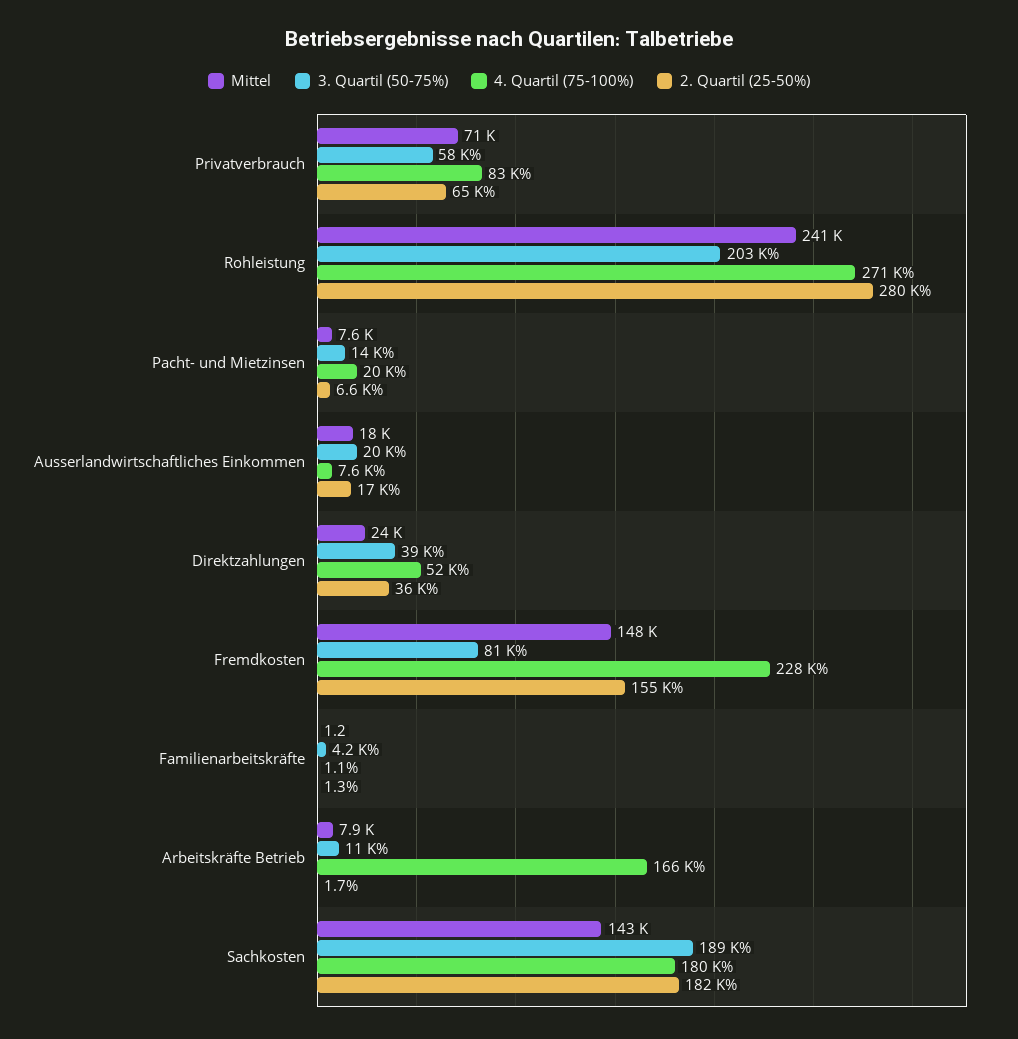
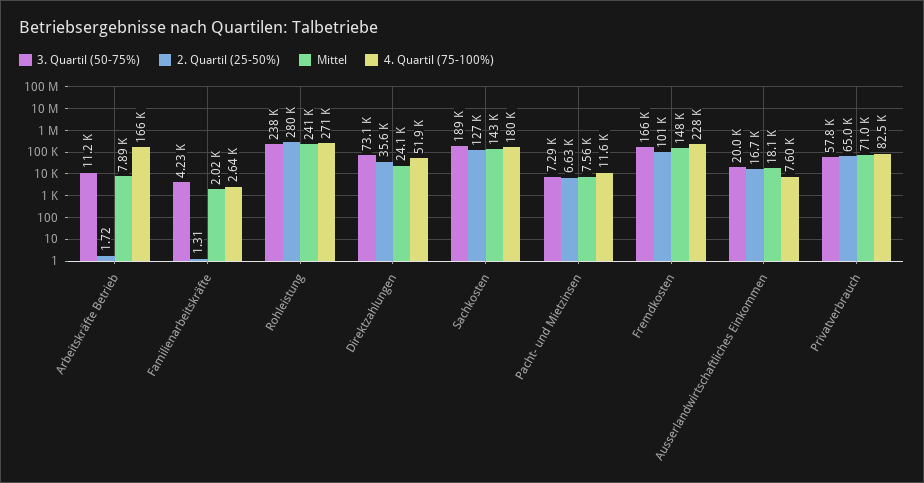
  {
    "Mittel": {
      "Privatverbrauch": 71000,
      "Rohleistung": 241000,
      "Pacht- und Mietzinsen": 7560,
      "Ausserlandwirtschaftliches Einkommen": 18100,
      "Direktzahlungen": 24100,
      "Fremdkosten": 148000,
-     "Familienarbeitskräfte": 1.2,
+     "Familienarbeitskräfte": 2020,
      "Arbeitskräfte Betrieb": 7890,
      "Sachkosten": 143000
    },
    "3. Quartil (50-75%)": {
      "Privatverbrauch": 57800,
-     "Rohleistung": 203000,
+     "Rohleistung": 238000,
-     "Pacht- und Mietzinsen": 14000,
+     "Pacht- und Mietzinsen": 7290,
      "Ausserlandwirtschaftliches Einkommen": 20000,
-     "Direktzahlungen": 39000,
+     "Direktzahlungen": 73100,
-     "Fremdkosten": 81000,
+     "Fremdkosten": 166000,
      "Familienarbeitskräfte": 4230,
      "Arbeitskräfte Betrieb": 11200,
      "Sachkosten": 189000
    },
    "4. Quartil (75-100%)": {
      "Privatverbrauch": 82500,
      "Rohleistung": 271000,
-     "Pacht- und Mietzinsen": 20000,
+     "Pacht- und Mietzinsen": 11600,
      "Ausserlandwirtschaftliches Einkommen": 7600,
      "Direktzahlungen": 51900,
      "Fremdkosten": 228000,
-     "Familienarbeitskräfte": 1.1,
+     "Familienarbeitskräfte": 2640,
      "Arbeitskräfte Betrieb": 166000,
      "Sachkosten": 180000
    },
    "2. Quartil (25-50%)": {
      "Privatverbrauch": 65000,
      "Rohleistung": 280000,
      "Pacht- und Mietzinsen": 6630,
      "Ausserlandwirtschaftliches Einkommen": 16700,
      "Direktzahlungen": 35600,
-     "Fremdkosten": 155000,
+     "Fremdkosten": 101000,
      "Familienarbeitskräfte": 1.31,
      "Arbeitskräfte Betrieb": 1.72,
-     "Sachkosten": 182000
+     "Sachkosten": 127000
    }
  }

